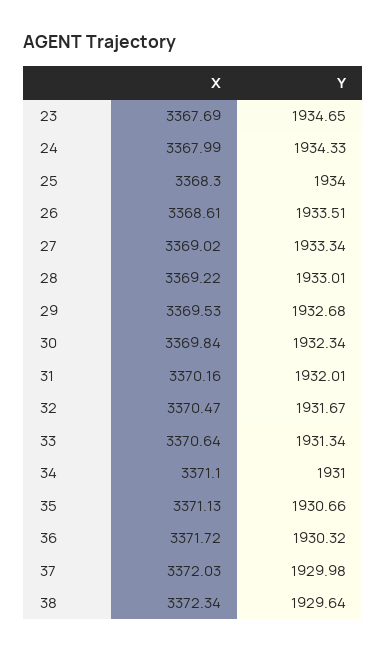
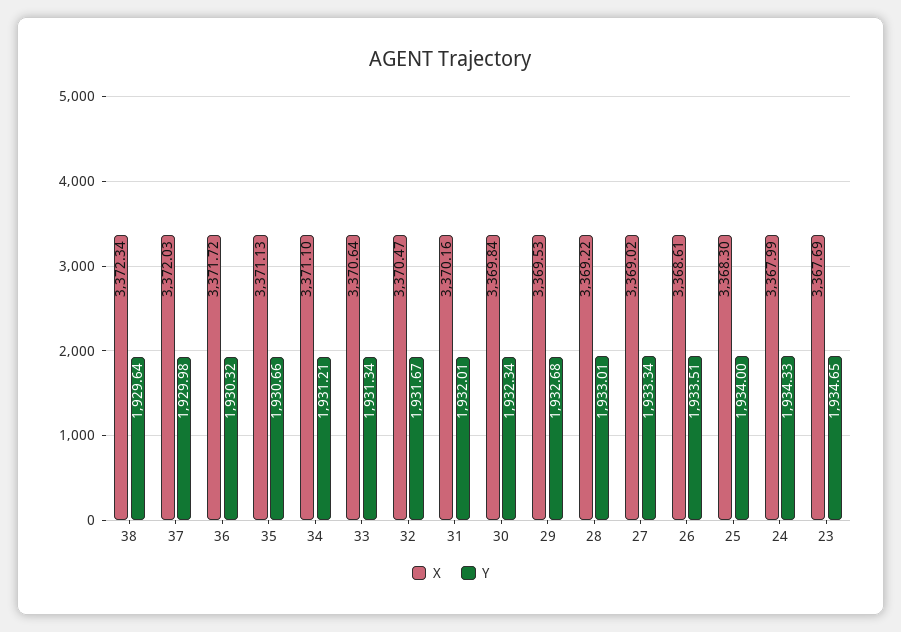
  {
    "X": {
      "23": 3367.69,
      "24": 3367.99,
      "25": 3368.3,
      "26": 3368.61,
      "27": 3369.02,
      "28": 3369.22,
      "29": 3369.53,
      "30": 3369.84,
      "31": 3370.16,
      "32": 3370.47,
      "33": 3370.64,
      "34": 3371.1,
      "35": 3371.13,
      "36": 3371.72,
      "37": 3372.03,
      "38": 3372.34
    },
    "Y": {
      "23": 1934.65,
      "24": 1934.33,
      "25": 1934,
      "26": 1933.51,
      "27": 1933.34,
      "28": 1933.01,
      "29": 1932.68,
      "30": 1932.34,
      "31": 1932.01,
      "32": 1931.67,
      "33": 1931.34,
-     "34": 1931,
+     "34": 1931.21,
      "35": 1930.66,
      "36": 1930.32,
      "37": 1929.98,
      "38": 1929.64
    }
  }

